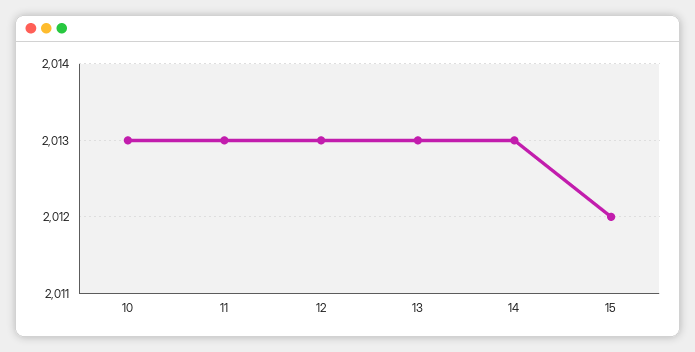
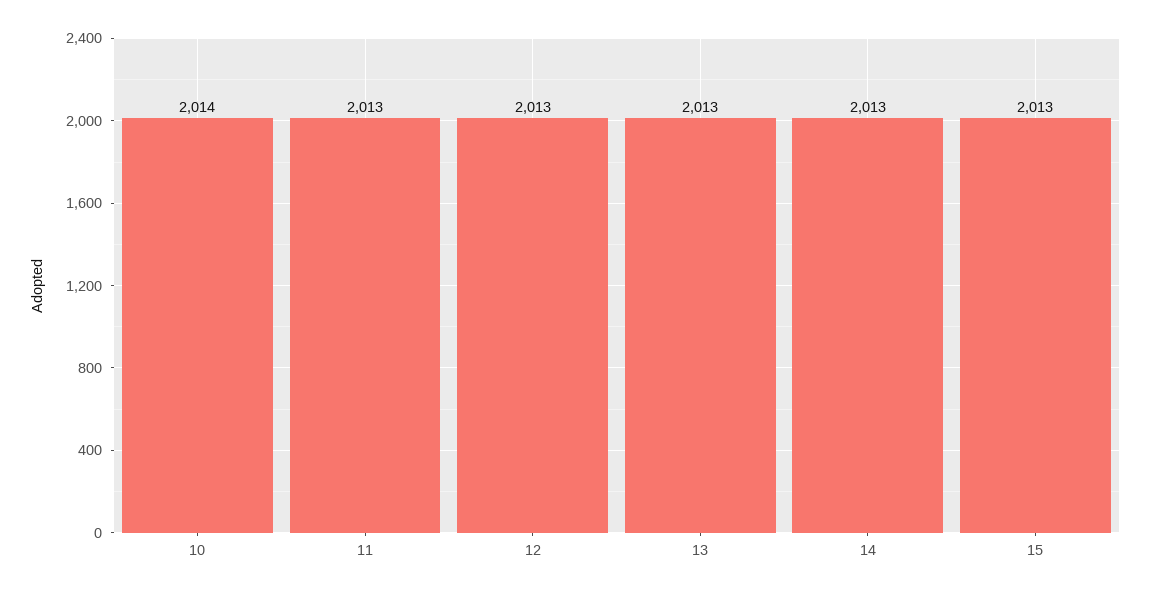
  {
-   "10": 2013,
+   "10": 2014,
    "11": 2013,
    "12": 2013,
    "13": 2013,
    "14": 2013,
-   "15": 2012
+   "15": 2013
  }

